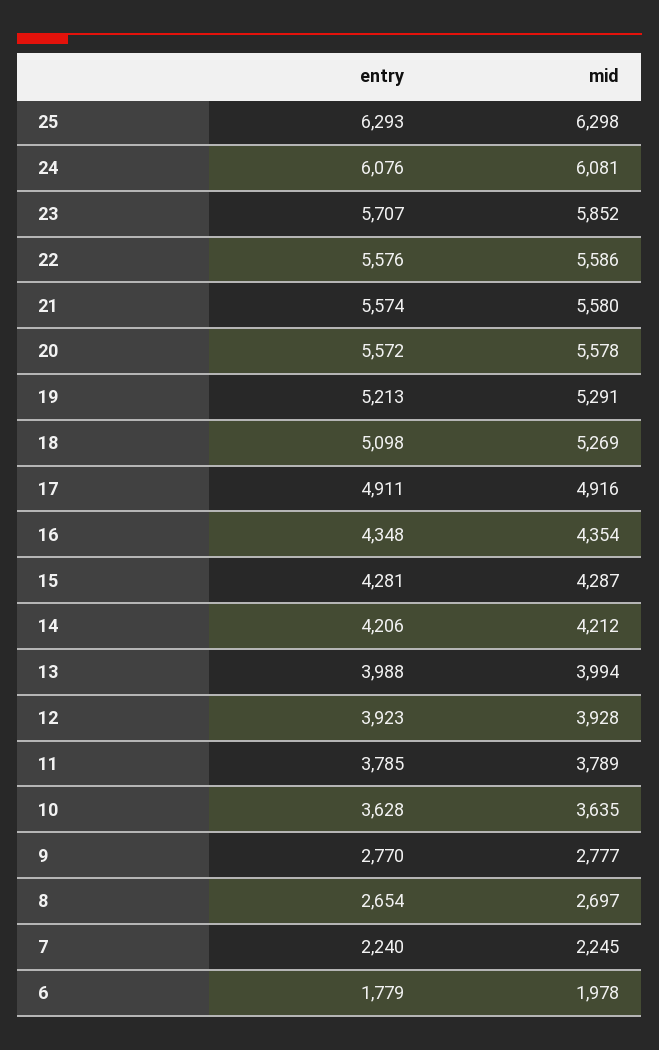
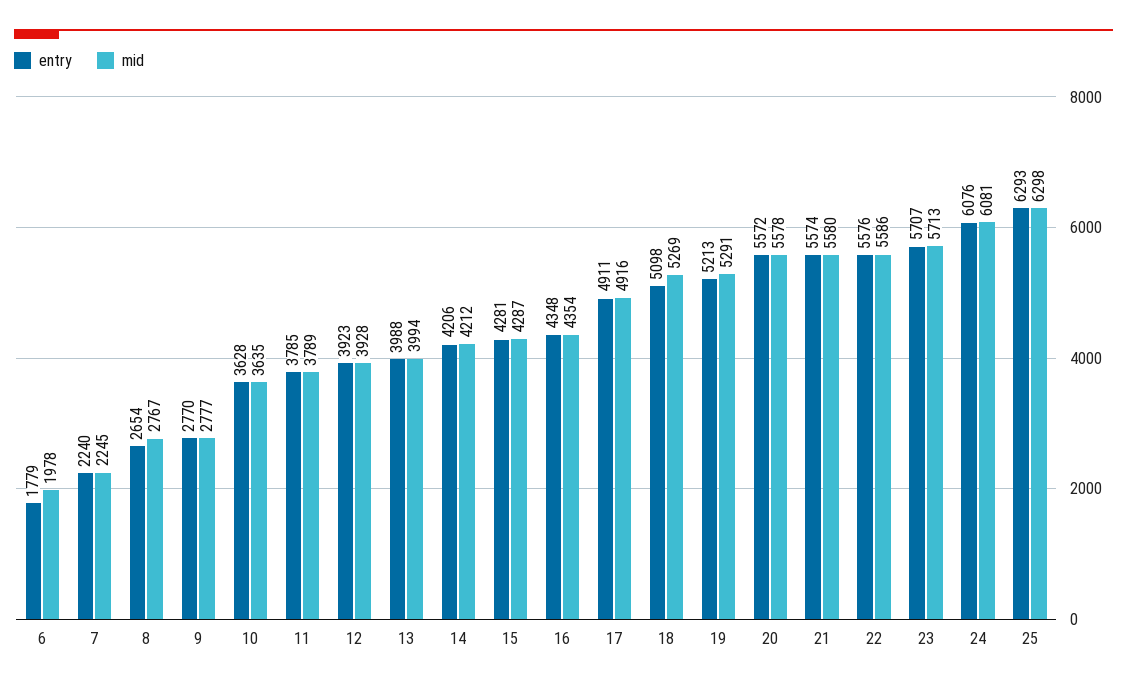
  {
    "entry": {
      "25": 6293,
      "24": 6076,
      "23": 5707,
      "22": 5576,
      "21": 5574,
      "20": 5572,
      "19": 5213,
      "18": 5098,
      "17": 4911,
      "16": 4348,
      "15": 4281,
      "14": 4206,
      "13": 3988,
      "12": 3923,
      "11": 3785,
      "10": 3628,
      "9": 2770,
      "8": 2654,
      "7": 2240,
      "6": 1779
    },
    "mid": {
      "25": 6298,
      "24": 6081,
-     "23": 5852,
+     "23": 5713,
      "22": 5586,
      "21": 5580,
      "20": 5578,
      "19": 5291,
      "18": 5269,
      "17": 4916,
      "16": 4354,
      "15": 4287,
      "14": 4212,
      "13": 3994,
      "12": 3928,
      "11": 3789,
      "10": 3635,
      "9": 2777,
-     "8": 2697,
+     "8": 2767,
      "7": 2245,
      "6": 1978
    }
  }

